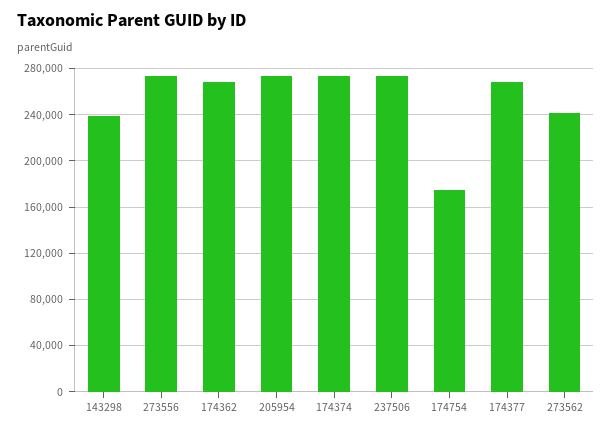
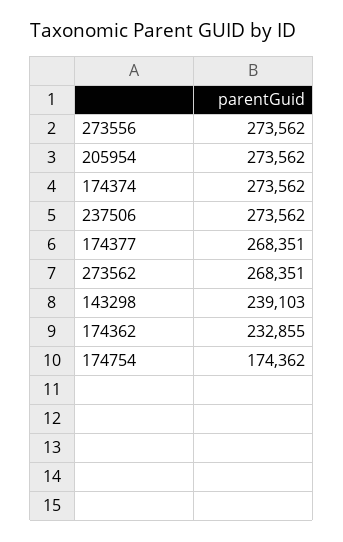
  {
    "143298": 239103,
    "273556": 273562,
-   "174362": 270000,
+   "174362": 232855,
    "205954": 273562,
    "174374": 273562,
    "237506": 273562,
    "174754": 174362,
    "174377": 268351,
-   "273562": 240000
+   "273562": 268351
  }

